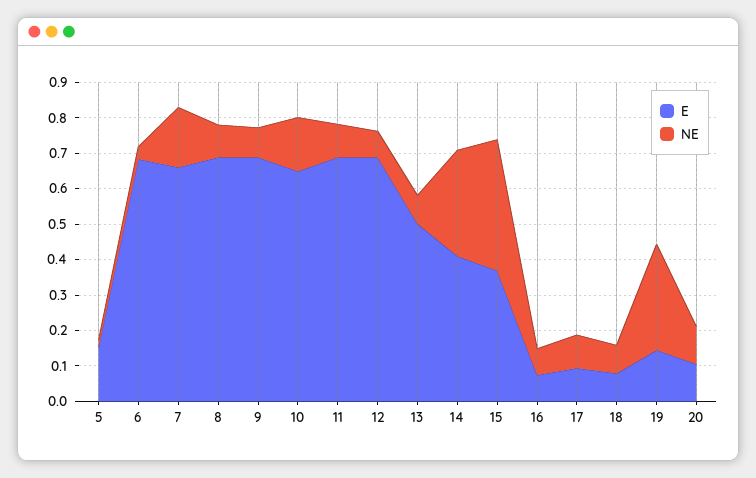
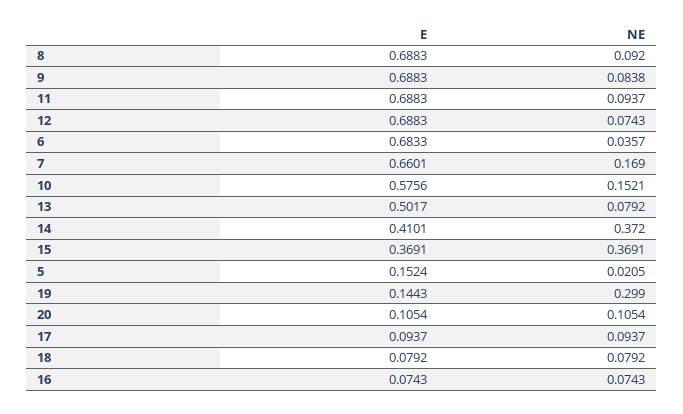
  {
    "E": {
      "5": 0.1524,
      "6": 0.6833,
      "7": 0.6601,
      "8": 0.6883,
      "9": 0.6883,
-     "10": 0.65,
+     "10": 0.5756,
      "11": 0.6883,
      "12": 0.6883,
      "13": 0.5017,
      "14": 0.4101,
      "15": 0.3691,
      "16": 0.0743,
      "17": 0.0937,
      "18": 0.0792,
      "19": 0.1443,
      "20": 0.1054
    },
    "NE": {
      "5": 0.0205,
      "6": 0.0357,
      "7": 0.169,
      "8": 0.092,
      "9": 0.0838,
      "10": 0.1521,
      "11": 0.0937,
      "12": 0.0743,
      "13": 0.0792,
-     "14": 0.3,
+     "14": 0.372,
      "15": 0.3691,
      "16": 0.0743,
      "17": 0.0937,
      "18": 0.0792,
      "19": 0.299,
      "20": 0.1054
    }
  }

